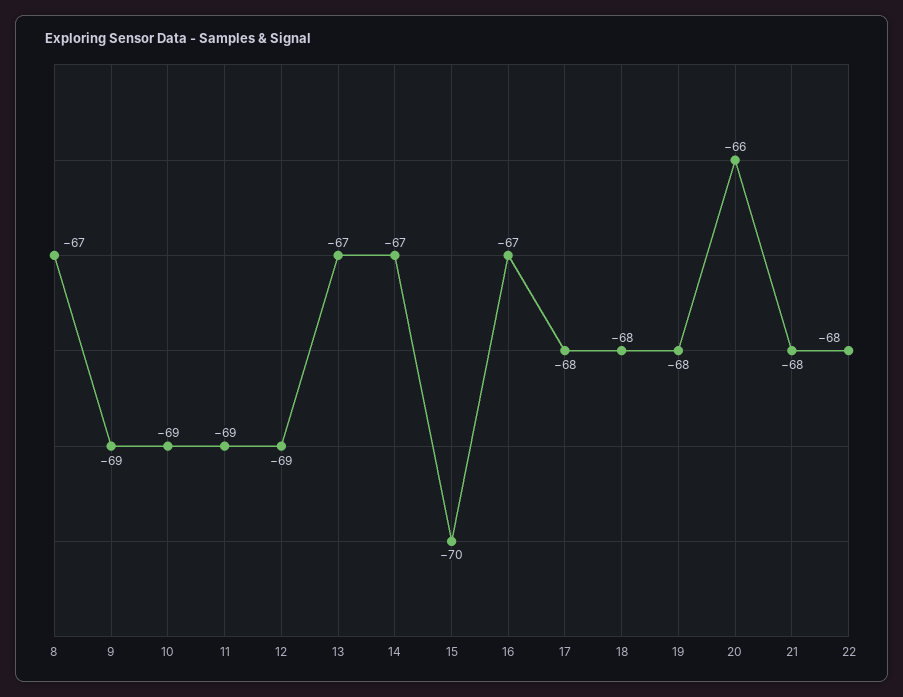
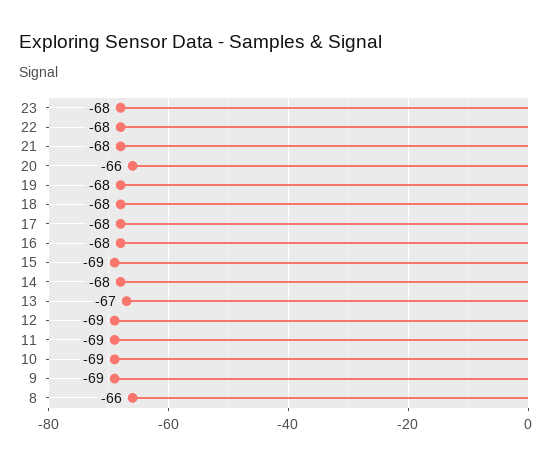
  {
-   "8": -67,
+   "8": -66,
    "9": -69,
    "10": -69,
    "11": -69,
    "12": -69,
    "13": -67,
-   "14": -67,
+   "14": -68,
-   "15": -70,
+   "15": -69,
-   "16": -67,
+   "16": -68,
    "17": -68,
    "18": -68,
    "19": -68,
    "20": -66,
    "21": -68,
-   "22": -68
+   "22": -68,
+   "23": -68
  }

